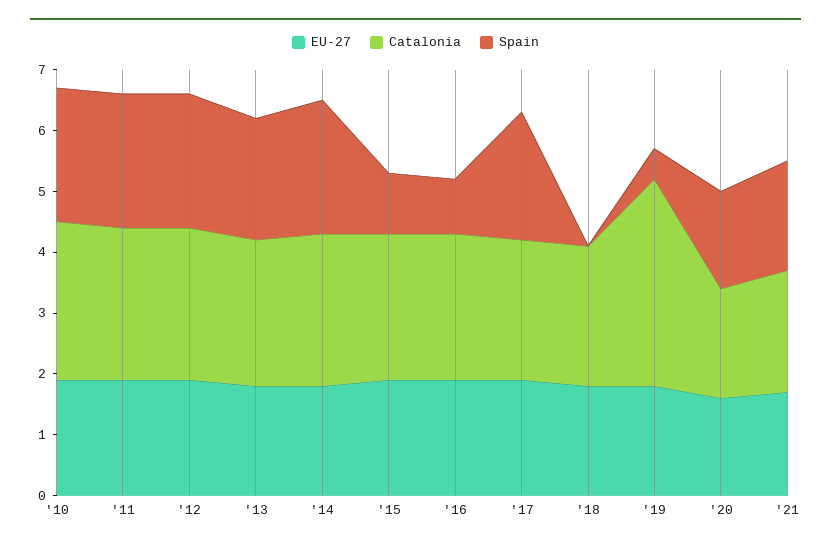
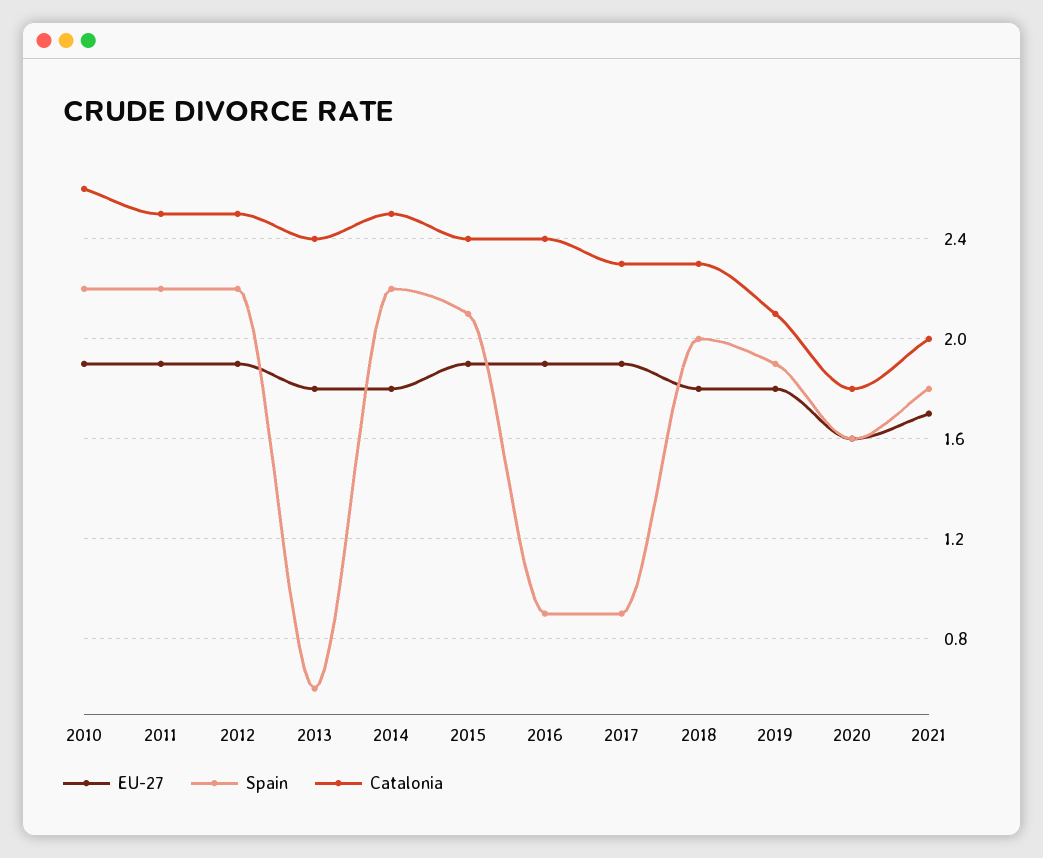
  {
    "EU-27": {
      "'10": 1.9,
      "'11": 1.9,
      "'12": 1.9,
      "'13": 1.8,
      "'14": 1.8,
      "'15": 1.9,
      "'16": 1.9,
      "'17": 1.9,
      "'18": 1.8,
      "'19": 1.8,
      "'20": 1.6,
      "'21": 1.7
    },
    "Catalonia": {
      "'10": 2.6,
      "'11": 2.5,
      "'12": 2.5,
      "'13": 2.4,
      "'14": 2.5,
      "'15": 2.4,
      "'16": 2.4,
      "'17": 2.3,
      "'18": 2.3,
-     "'19": 3.5,
+     "'19": 2.1,
      "'20": 1.8,
      "'21": 2
    },
    "Spain": {
      "'10": 2.2,
      "'11": 2.2,
      "'12": 2.2,
-     "'13": 2,
+     "'13": 0.6,
      "'14": 2.2,
-     "'15": 1,
+     "'15": 2.1,
      "'16": 0.9,
-     "'17": 2,
+     "'17": 0.9,
-     "'18": 0,
+     "'18": 2,
-     "'19": 0.5,
+     "'19": 1.9,
      "'20": 1.6,
      "'21": 1.8
    }
  }

